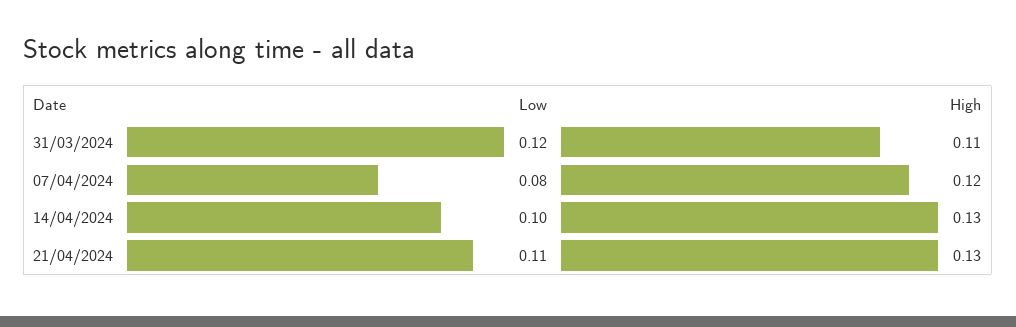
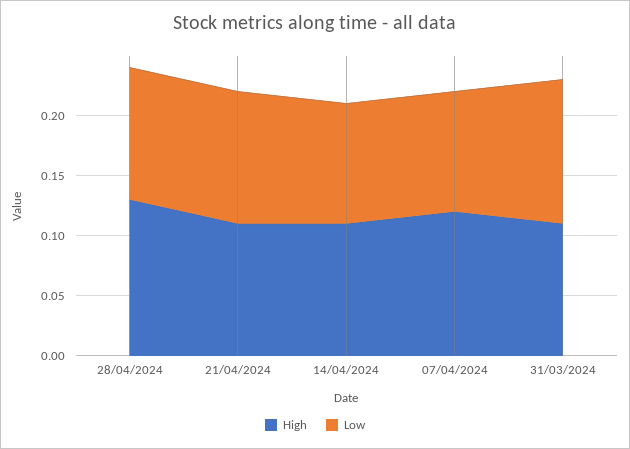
  {
    "Low": {
      "31/03/2024": 0.12,
-     "07/04/2024": 0.08,
+     "07/04/2024": 0.1,
      "14/04/2024": 0.1,
-     "21/04/2024": 0.11
+     "21/04/2024": 0.11,
+     "28/04/2024": 0.11
    },
    "High": {
      "31/03/2024": 0.11,
      "07/04/2024": 0.12,
-     "14/04/2024": 0.13,
+     "14/04/2024": 0.11,
-     "21/04/2024": 0.13
+     "21/04/2024": 0.11,
+     "28/04/2024": 0.13
    }
  }

